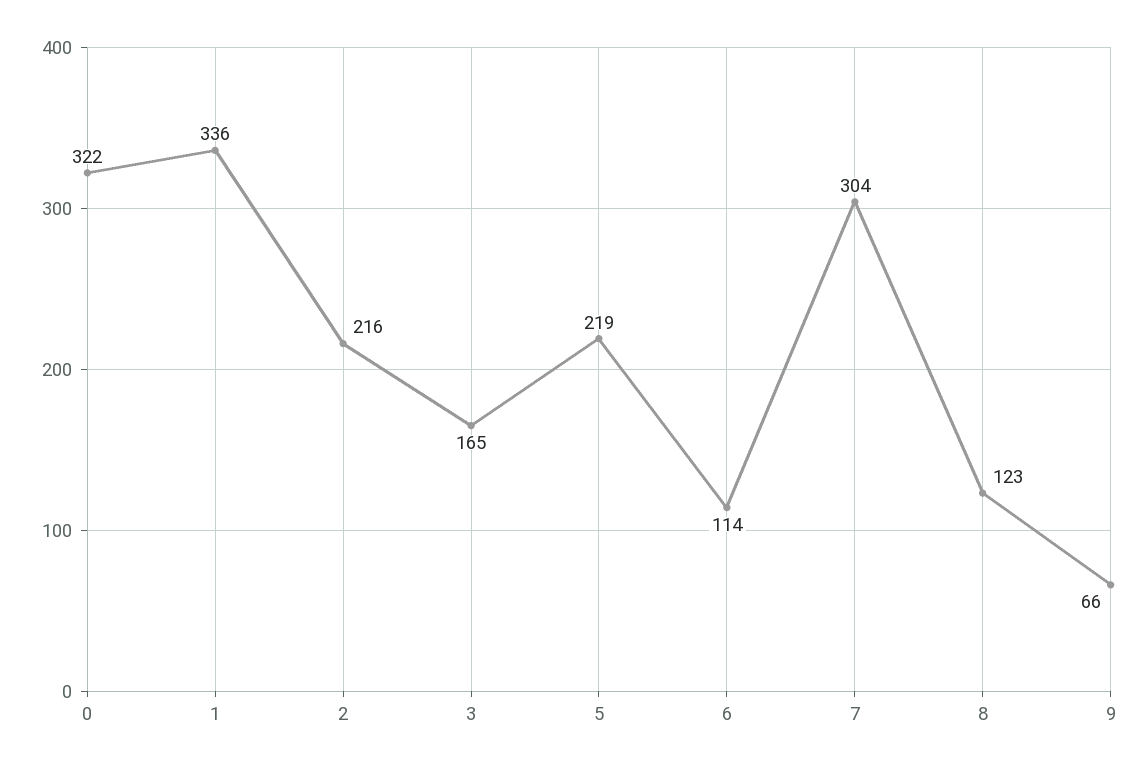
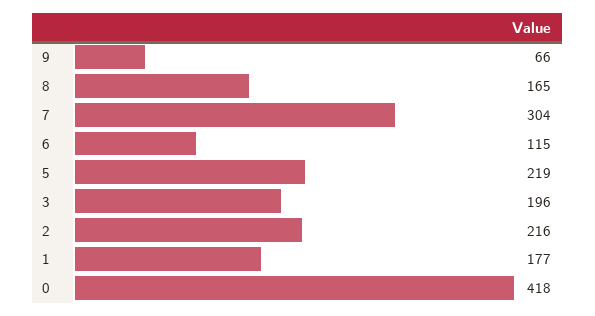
  {
-   "0": 322,
+   "0": 418,
-   "1": 336,
+   "1": 177,
    "2": 216,
-   "3": 165,
+   "3": 196,
    "5": 219,
-   "6": 114,
+   "6": 115,
    "7": 304,
-   "8": 123,
+   "8": 165,
    "9": 66
  }

